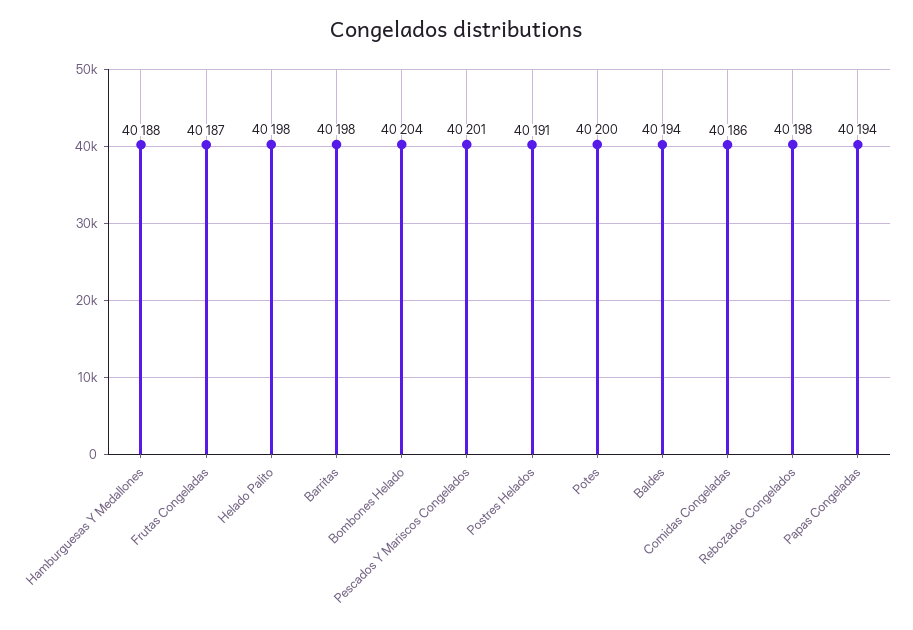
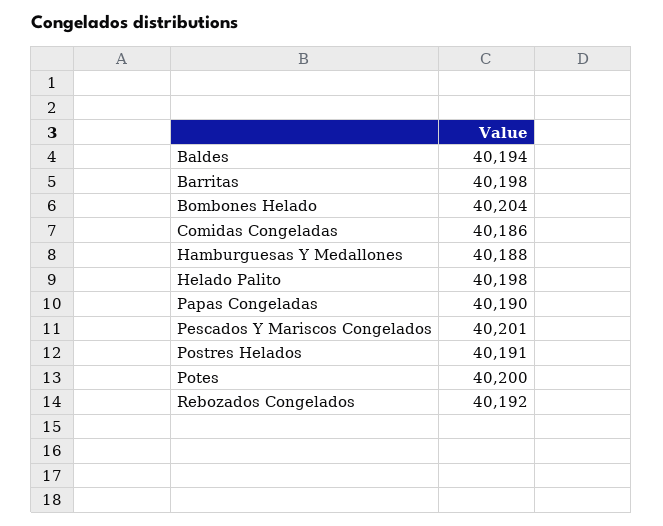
  {
    "Hamburguesas Y Medallones": 40188,
-   "Frutas Congeladas": 40187,
    "Helado Palito": 40198,
    "Barritas": 40198,
    "Bombones Helado": 40204,
    "Pescados Y Mariscos Congelados": 40201,
    "Postres Helados": 40191,
    "Potes": 40200,
    "Baldes": 40194,
    "Comidas Congeladas": 40186,
-   "Rebozados Congelados": 40198,
+   "Rebozados Congelados": 40192,
-   "Papas Congeladas": 40194
+   "Papas Congeladas": 40190
  }

